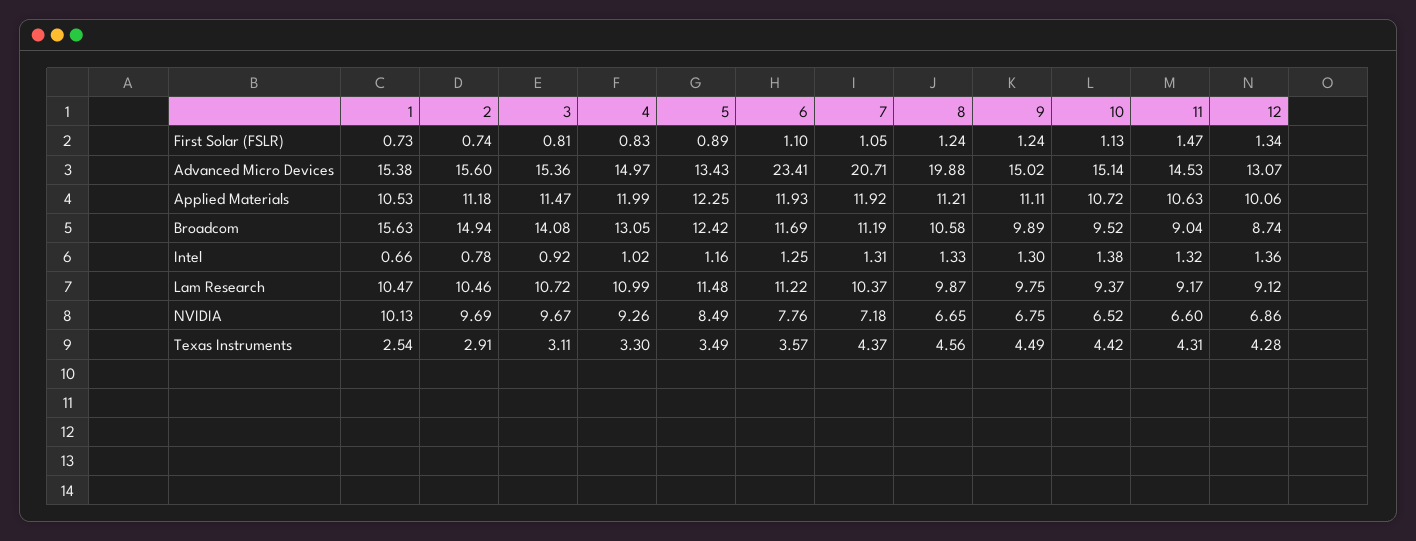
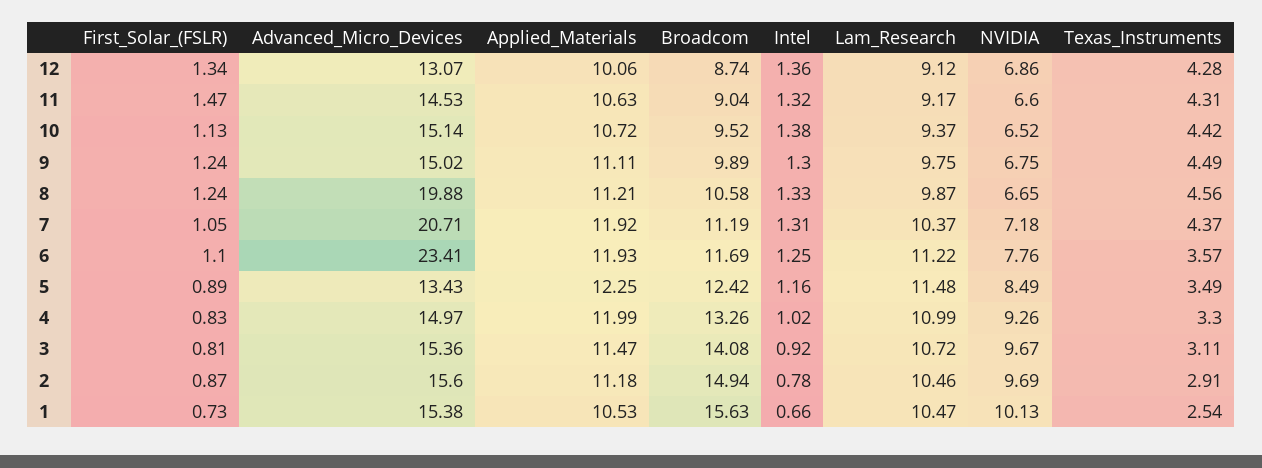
  {
    "1": {
      "First Solar (FSLR)": 0.73,
      "Advanced Micro Devices": 15.38,
      "Applied Materials": 10.53,
      "Broadcom": 15.63,
      "Intel": 0.66,
      "Lam Research": 10.47,
      "NVIDIA": 10.13,
      "Texas Instruments": 2.54
    },
    "2": {
-     "First Solar (FSLR)": 0.74,
+     "First Solar (FSLR)": 0.87,
      "Advanced Micro Devices": 15.6,
      "Applied Materials": 11.18,
      "Broadcom": 14.94,
      "Intel": 0.78,
      "Lam Research": 10.46,
      "NVIDIA": 9.69,
      "Texas Instruments": 2.91
    },
    "3": {
      "First Solar (FSLR)": 0.81,
      "Advanced Micro Devices": 15.36,
      "Applied Materials": 11.47,
      "Broadcom": 14.08,
      "Intel": 0.92,
      "Lam Research": 10.72,
      "NVIDIA": 9.67,
      "Texas Instruments": 3.11
    },
    "4": {
      "First Solar (FSLR)": 0.83,
      "Advanced Micro Devices": 14.97,
      "Applied Materials": 11.99,
-     "Broadcom": 13.05,
+     "Broadcom": 13.26,
      "Intel": 1.02,
      "Lam Research": 10.99,
      "NVIDIA": 9.26,
      "Texas Instruments": 3.3
    },
    "5": {
      "First Solar (FSLR)": 0.89,
      "Advanced Micro Devices": 13.43,
      "Applied Materials": 12.25,
      "Broadcom": 12.42,
      "Intel": 1.16,
      "Lam Research": 11.48,
      "NVIDIA": 8.49,
      "Texas Instruments": 3.49
    },
    "6": {
      "First Solar (FSLR)": 1.1,
      "Advanced Micro Devices": 23.41,
      "Applied Materials": 11.93,
      "Broadcom": 11.69,
      "Intel": 1.25,
      "Lam Research": 11.22,
      "NVIDIA": 7.76,
      "Texas Instruments": 3.57
    },
    "7": {
      "First Solar (FSLR)": 1.05,
      "Advanced Micro Devices": 20.71,
      "Applied Materials": 11.92,
      "Broadcom": 11.19,
      "Intel": 1.31,
      "Lam Research": 10.37,
      "NVIDIA": 7.18,
      "Texas Instruments": 4.37
    },
    "8": {
      "First Solar (FSLR)": 1.24,
      "Advanced Micro Devices": 19.88,
      "Applied Materials": 11.21,
      "Broadcom": 10.58,
      "Intel": 1.33,
      "Lam Research": 9.87,
      "NVIDIA": 6.65,
      "Texas Instruments": 4.56
    },
    "9": {
      "First Solar (FSLR)": 1.24,
      "Advanced Micro Devices": 15.02,
      "Applied Materials": 11.11,
      "Broadcom": 9.89,
      "Intel": 1.3,
      "Lam Research": 9.75,
      "NVIDIA": 6.75,
      "Texas Instruments": 4.49
    },
    "10": {
      "First Solar (FSLR)": 1.13,
      "Advanced Micro Devices": 15.14,
      "Applied Materials": 10.72,
      "Broadcom": 9.52,
      "Intel": 1.38,
      "Lam Research": 9.37,
      "NVIDIA": 6.52,
      "Texas Instruments": 4.42
    },
    "11": {
      "First Solar (FSLR)": 1.47,
      "Advanced Micro Devices": 14.53,
      "Applied Materials": 10.63,
      "Broadcom": 9.04,
      "Intel": 1.32,
      "Lam Research": 9.17,
      "NVIDIA": 6.6,
      "Texas Instruments": 4.31
    },
    "12": {
      "First Solar (FSLR)": 1.34,
      "Advanced Micro Devices": 13.07,
      "Applied Materials": 10.06,
      "Broadcom": 8.74,
      "Intel": 1.36,
      "Lam Research": 9.12,
      "NVIDIA": 6.86,
      "Texas Instruments": 4.28
    }
  }

